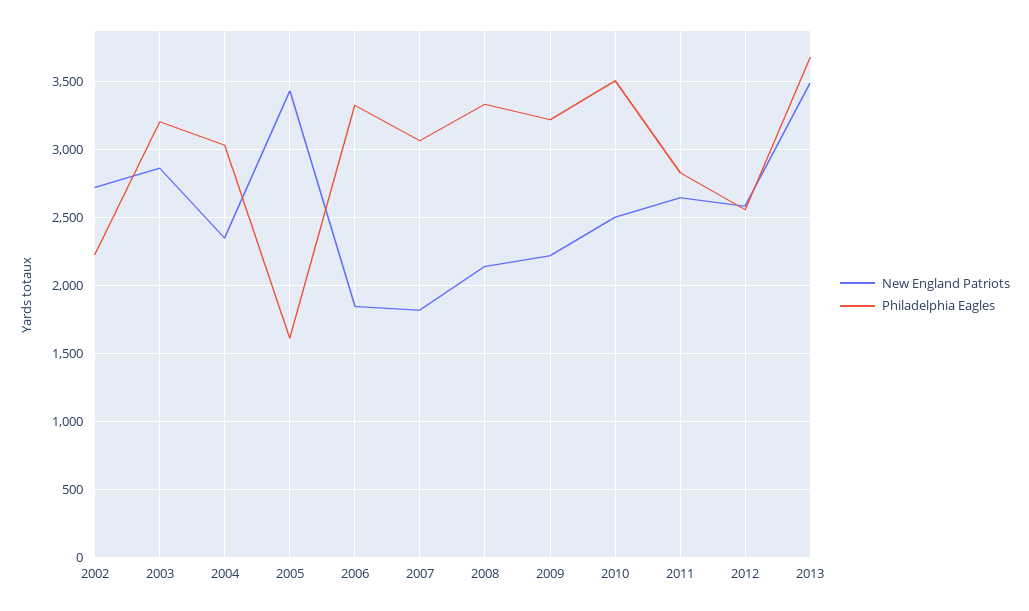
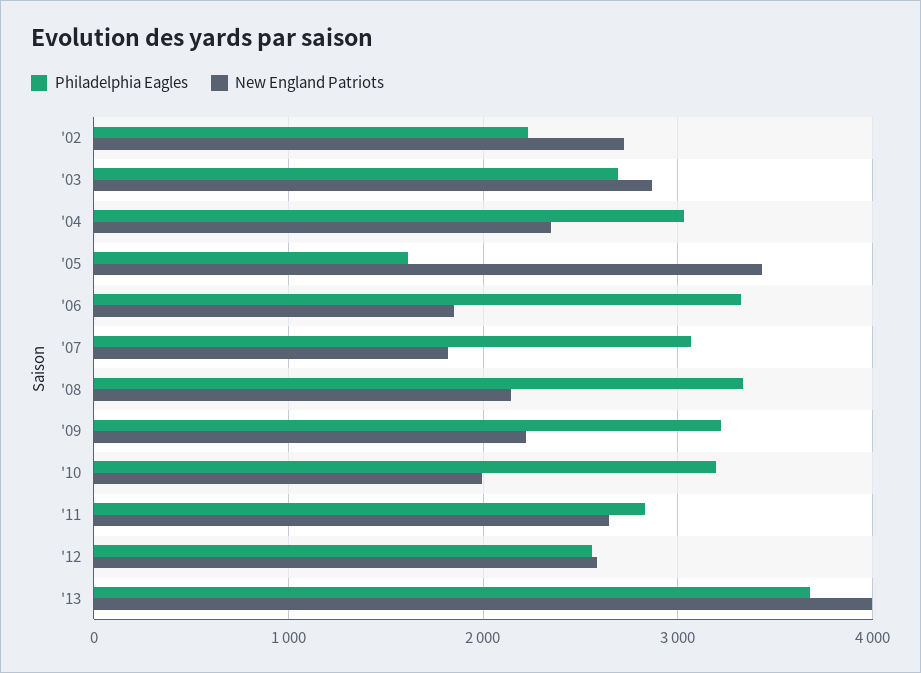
  {
    "New England Patriots": {
      "2002": 2700,
      "2003": 2850,
      "2004": 2350,
      "2005": 3450,
      "2006": 1850,
      "2007": 1800,
      "2008": 2150,
      "2009": 2200,
-     "2010": 2500,
+     "2010": 2000,
      "2011": 2650,
      "2012": 2600,
-     "2013": 3500
+     "2013": 4000
    },
    "Philadelphia Eagles": {
      "2002": 2250,
-     "2003": 3200,
+     "2003": 2700,
      "2004": 3050,
      "2005": 1600,
      "2006": 3350,
      "2007": 3050,
      "2008": 3350,
      "2009": 3200,
-     "2010": 3500,
+     "2010": 3200,
      "2011": 2850,
      "2012": 2550,
      "2013": 3700
    }
  }

